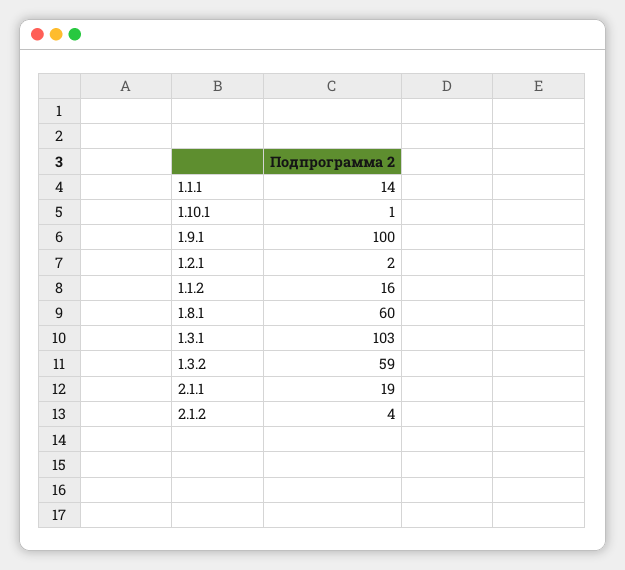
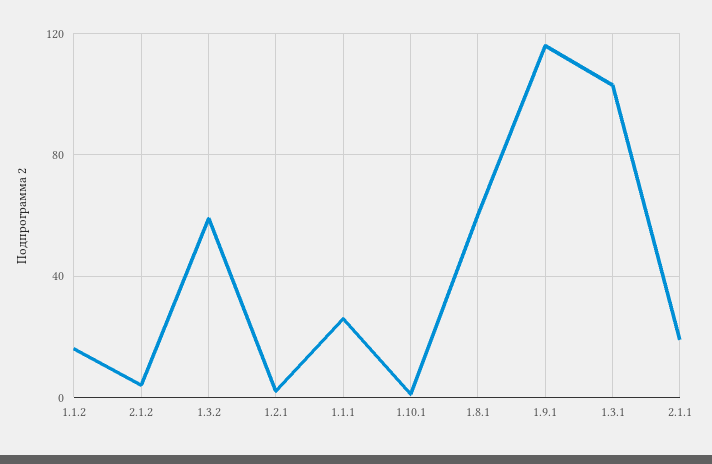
  {
-   "1.1.1": 14,
+   "1.1.1": 25,
    "1.10.1": 1,
-   "1.9.1": 100,
+   "1.9.1": 115,
    "1.2.1": 2,
    "1.1.2": 16,
    "1.8.1": 60,
    "1.3.1": 103,
    "1.3.2": 59,
    "2.1.1": 19,
    "2.1.2": 4
  }

